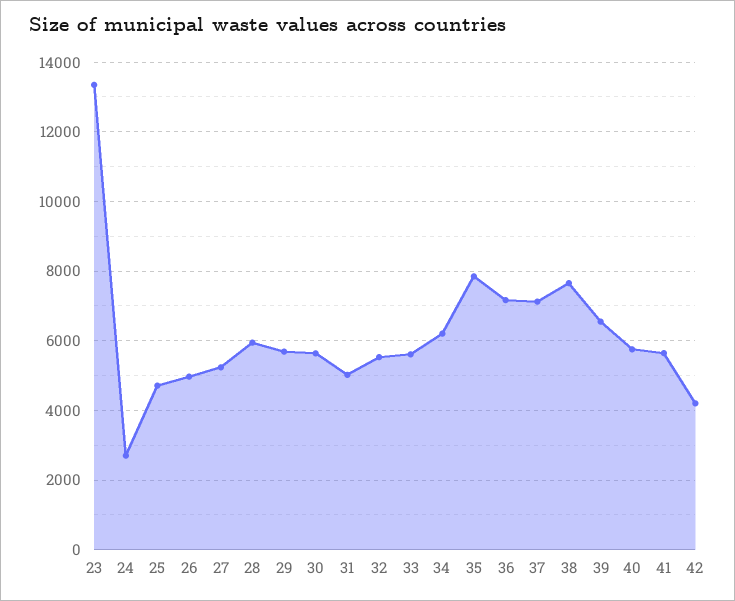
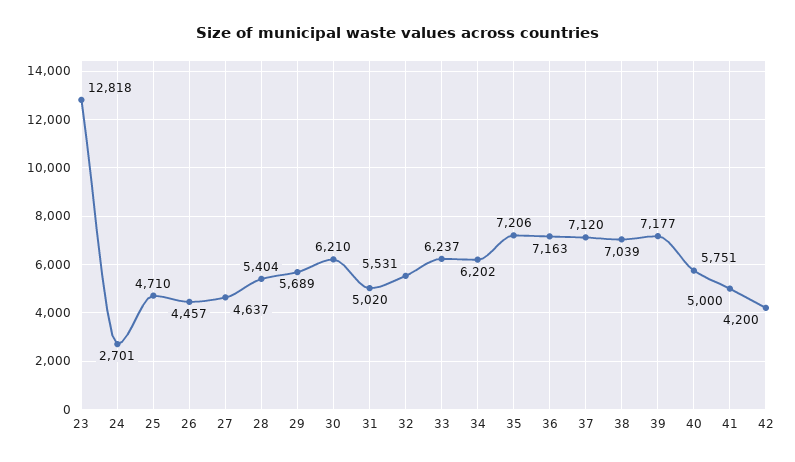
  {
-   "23": 13400,
+   "23": 12818,
    "24": 2701,
    "25": 4710,
-   "26": 5000,
+   "26": 4457,
-   "27": 5200,
+   "27": 4637,
-   "28": 6000,
+   "28": 5404,
    "29": 5689,
-   "30": 5600,
+   "30": 6210,
    "31": 5020,
    "32": 5531,
-   "33": 5600,
+   "33": 6237,
    "34": 6202,
-   "35": 7800,
+   "35": 7206,
    "36": 7163,
    "37": 7120,
-   "38": 7600,
+   "38": 7039,
-   "39": 6600,
+   "39": 7177,
    "40": 5751,
-   "41": 5600,
+   "41": 5000,
    "42": 4200
  }

